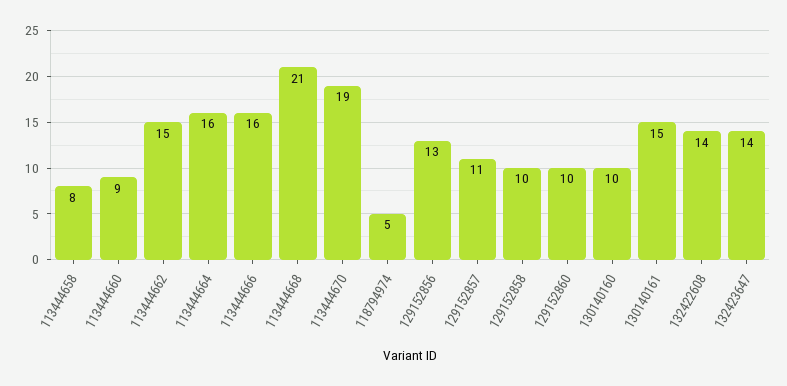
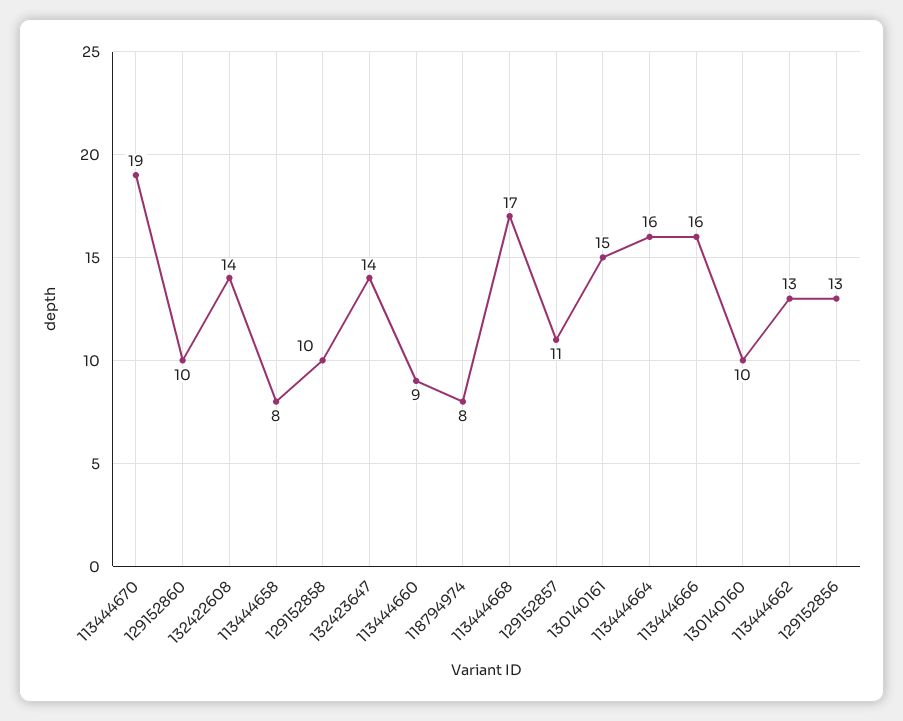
  {
    "113444658": 8,
    "113444660": 9,
-   "113444662": 15,
+   "113444662": 13,
    "113444664": 16,
    "113444666": 16,
-   "113444668": 21,
+   "113444668": 17,
    "113444670": 19,
-   "118794974": 5,
+   "118794974": 8,
    "129152856": 13,
    "129152857": 11,
    "129152858": 10,
    "129152860": 10,
    "130140160": 10,
    "130140161": 15,
    "132422608": 14,
    "132423647": 14
  }

